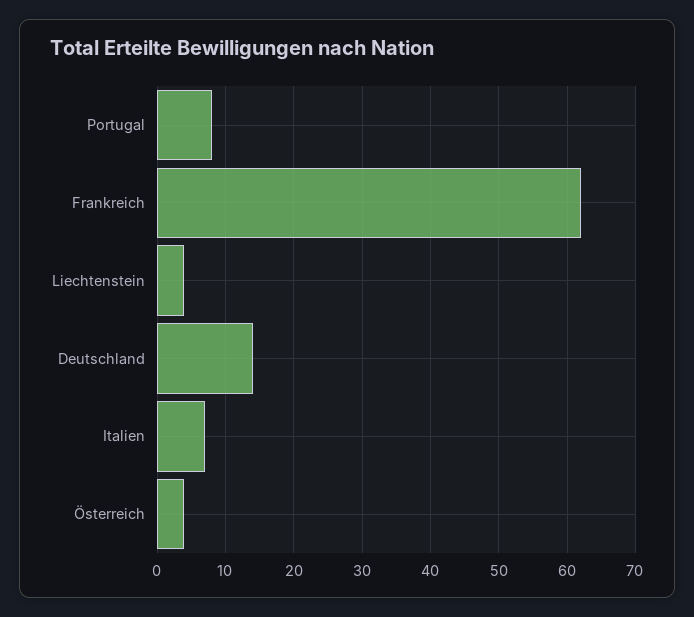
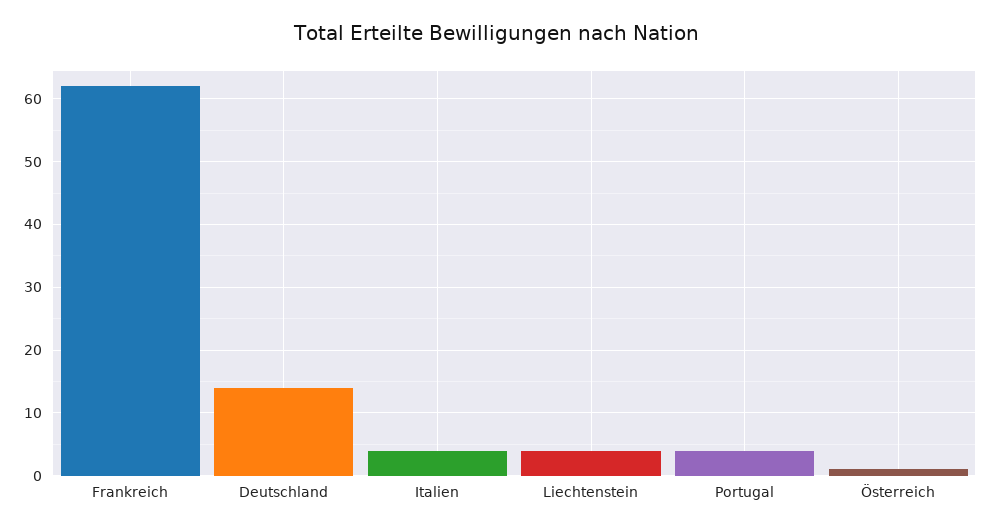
  {
-   "Portugal": 8,
+   "Portugal": 4,
    "Frankreich": 62,
    "Liechtenstein": 4,
    "Deutschland": 14,
-   "Italien": 7,
+   "Italien": 4,
-   "Österreich": 4
+   "Österreich": 1
  }

